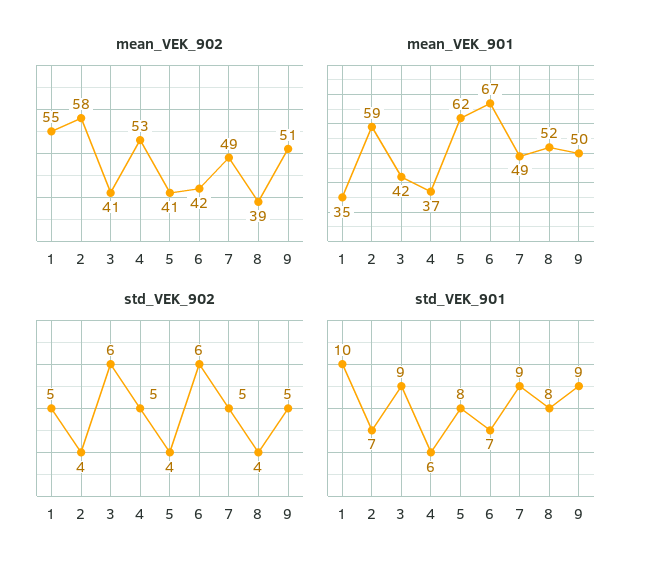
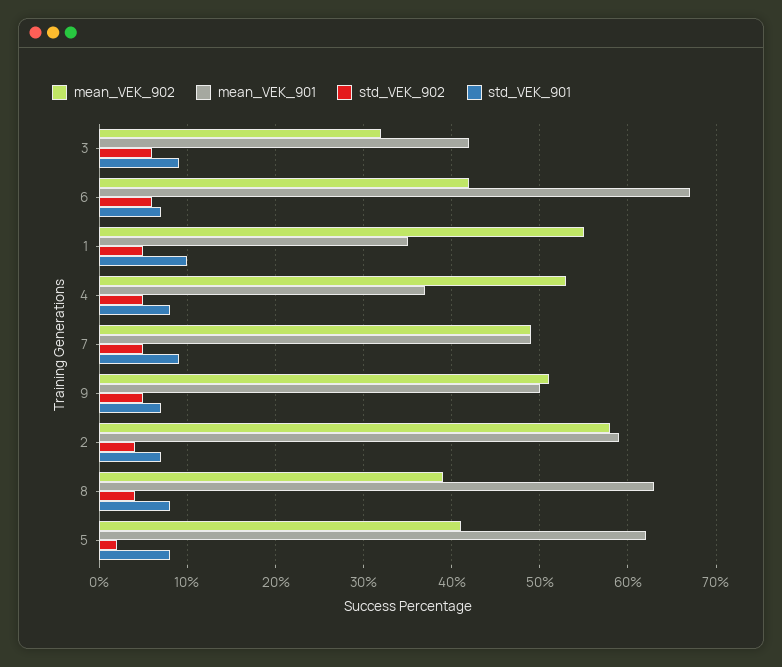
  {
    "mean_VEK_902": {
      "1": 55,
      "2": 58,
-     "3": 41,
+     "3": 32,
      "4": 53,
      "5": 41,
      "6": 42,
      "7": 49,
      "8": 39,
      "9": 51
    },
    "mean_VEK_901": {
      "1": 35,
      "2": 59,
      "3": 42,
      "4": 37,
      "5": 62,
      "6": 67,
      "7": 49,
-     "8": 52,
+     "8": 63,
      "9": 50
    },
    "std_VEK_902": {
      "1": 5,
      "2": 4,
      "3": 6,
      "4": 5,
-     "5": 4,
+     "5": 2,
      "6": 6,
      "7": 5,
      "8": 4,
      "9": 5
    },
    "std_VEK_901": {
      "1": 10,
      "2": 7,
      "3": 9,
-     "4": 6,
+     "4": 8,
      "5": 8,
      "6": 7,
      "7": 9,
      "8": 8,
-     "9": 9
+     "9": 7
    }
  }

